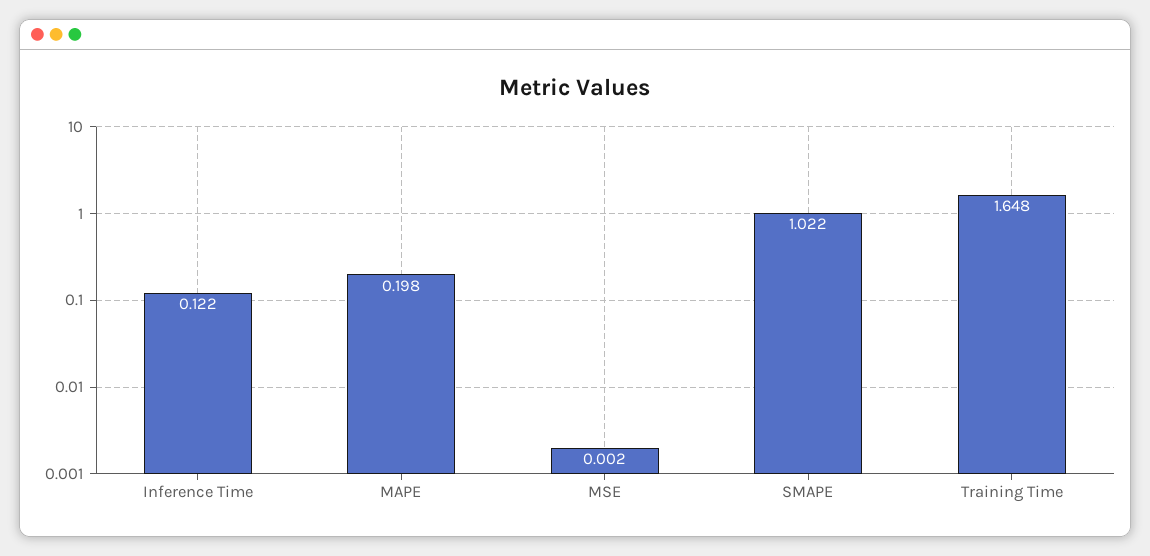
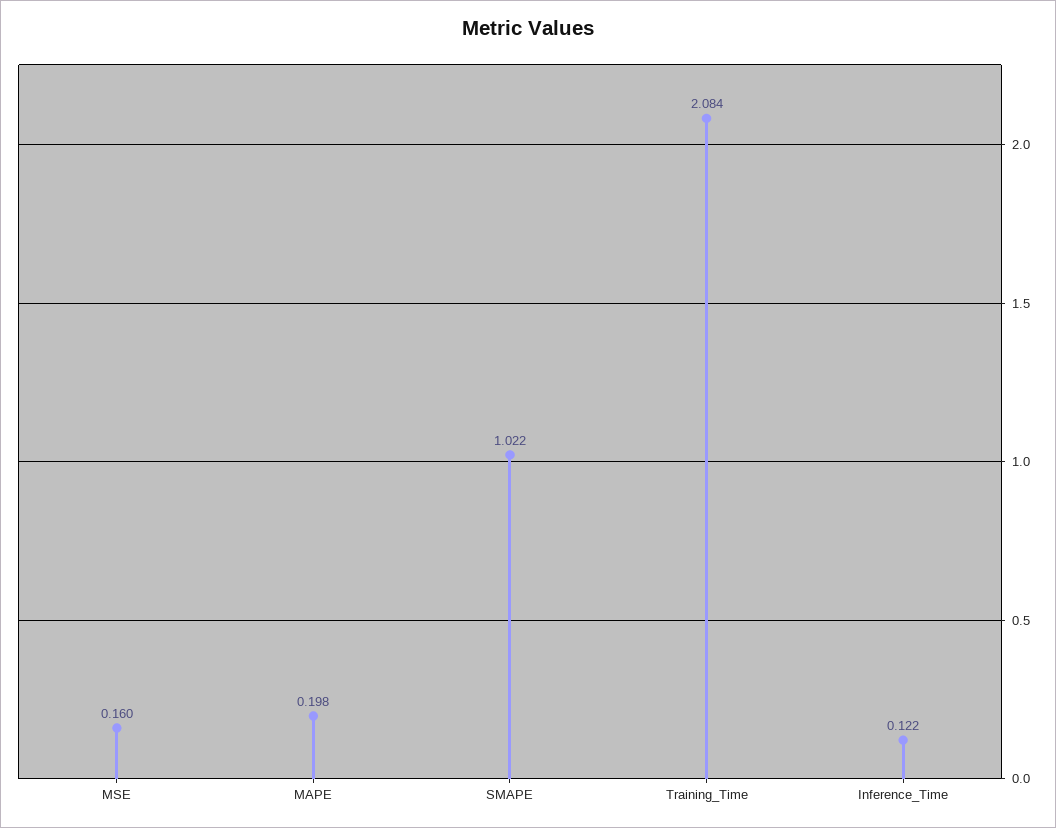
  {
    "Inference Time": 0.122,
    "MAPE": 0.198,
-   "MSE": 0.002,
+   "MSE": 0.16,
    "SMAPE": 1.022,
-   "Training Time": 1.648
+   "Training Time": 2.084
  }

